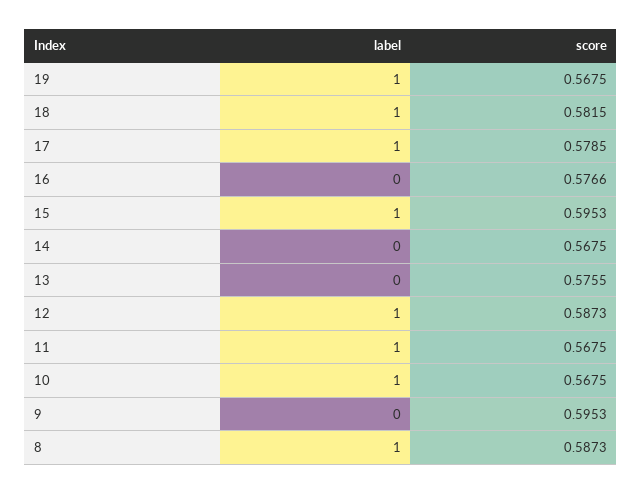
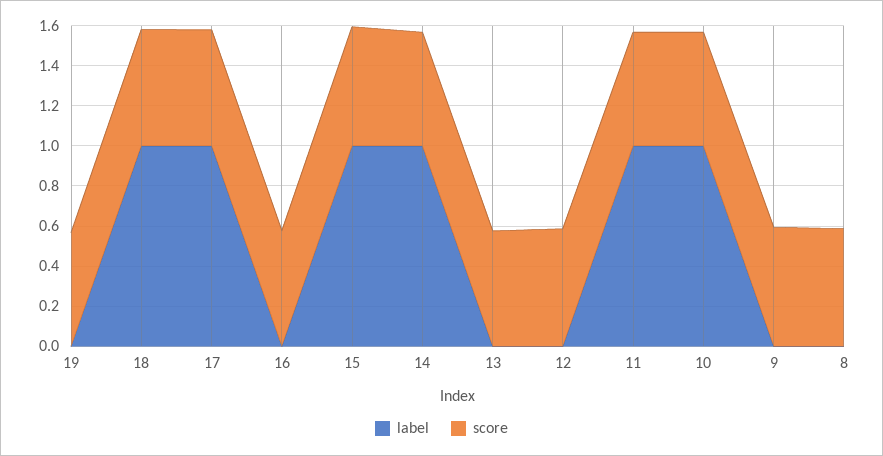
  {
    "label": {
-     "19": 1,
+     "19": 0,
      "18": 1,
      "17": 1,
      "16": 0,
      "15": 1,
-     "14": 0,
+     "14": 1,
      "13": 0,
-     "12": 1,
+     "12": 0,
      "11": 1,
      "10": 1,
      "9": 0,
-     "8": 1
+     "8": 0
    },
    "score": {
      "19": 0.5675,
      "18": 0.5815,
      "17": 0.5785,
      "16": 0.5766,
      "15": 0.5953,
      "14": 0.5675,
      "13": 0.5755,
      "12": 0.5873,
      "11": 0.5675,
      "10": 0.5675,
      "9": 0.5953,
      "8": 0.5873
    }
  }

